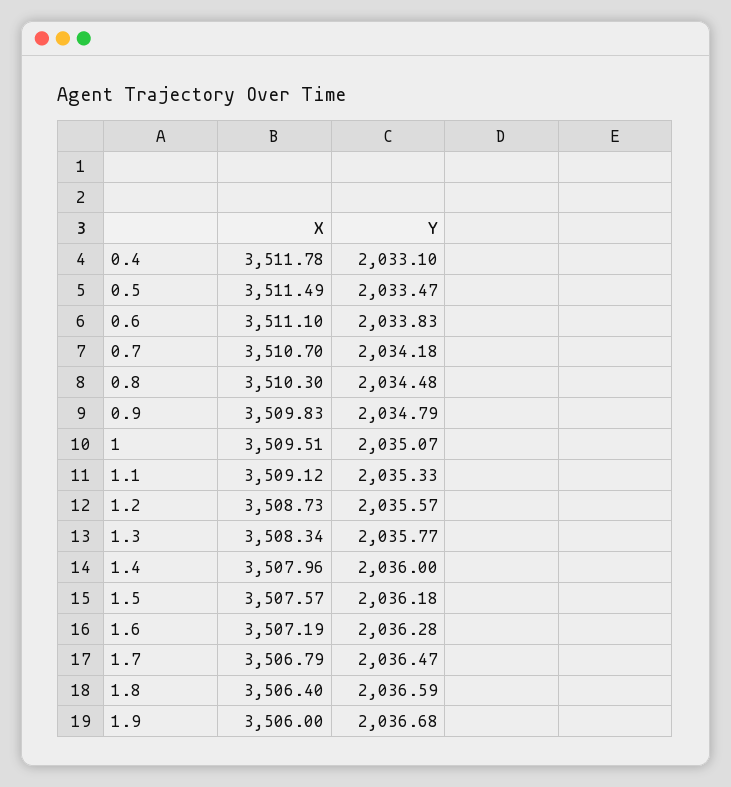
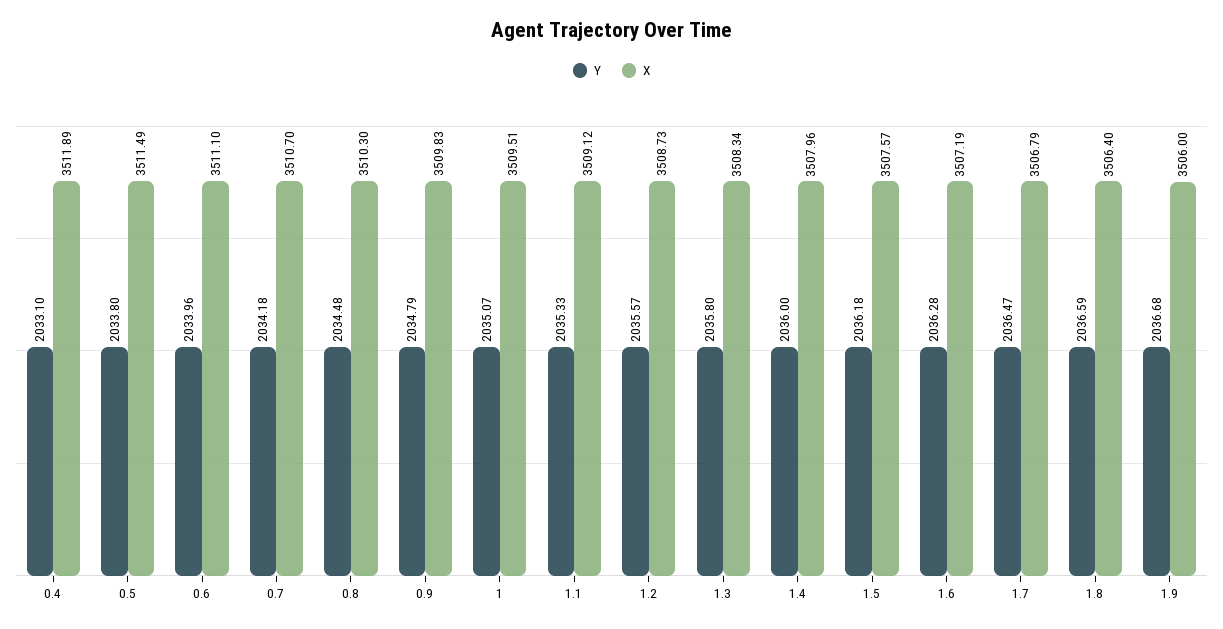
  {
    "X": {
-     "0.4": 3511.78,
+     "0.4": 3511.89,
      "0.5": 3511.49,
      "0.6": 3511.1,
      "0.7": 3510.7,
      "0.8": 3510.3,
      "0.9": 3509.83,
      "1": 3509.51,
      "1.1": 3509.12,
      "1.2": 3508.73,
      "1.3": 3508.34,
      "1.4": 3507.96,
      "1.5": 3507.57,
      "1.6": 3507.19,
      "1.7": 3506.79,
      "1.8": 3506.4,
      "1.9": 3506
    },
    "Y": {
      "0.4": 2033.1,
-     "0.5": 2033.47,
+     "0.5": 2033.8,
-     "0.6": 2033.83,
+     "0.6": 2033.96,
      "0.7": 2034.18,
      "0.8": 2034.48,
      "0.9": 2034.79,
      "1": 2035.07,
      "1.1": 2035.33,
      "1.2": 2035.57,
-     "1.3": 2035.77,
+     "1.3": 2035.8,
      "1.4": 2036,
      "1.5": 2036.18,
      "1.6": 2036.28,
      "1.7": 2036.47,
      "1.8": 2036.59,
      "1.9": 2036.68
    }
  }

